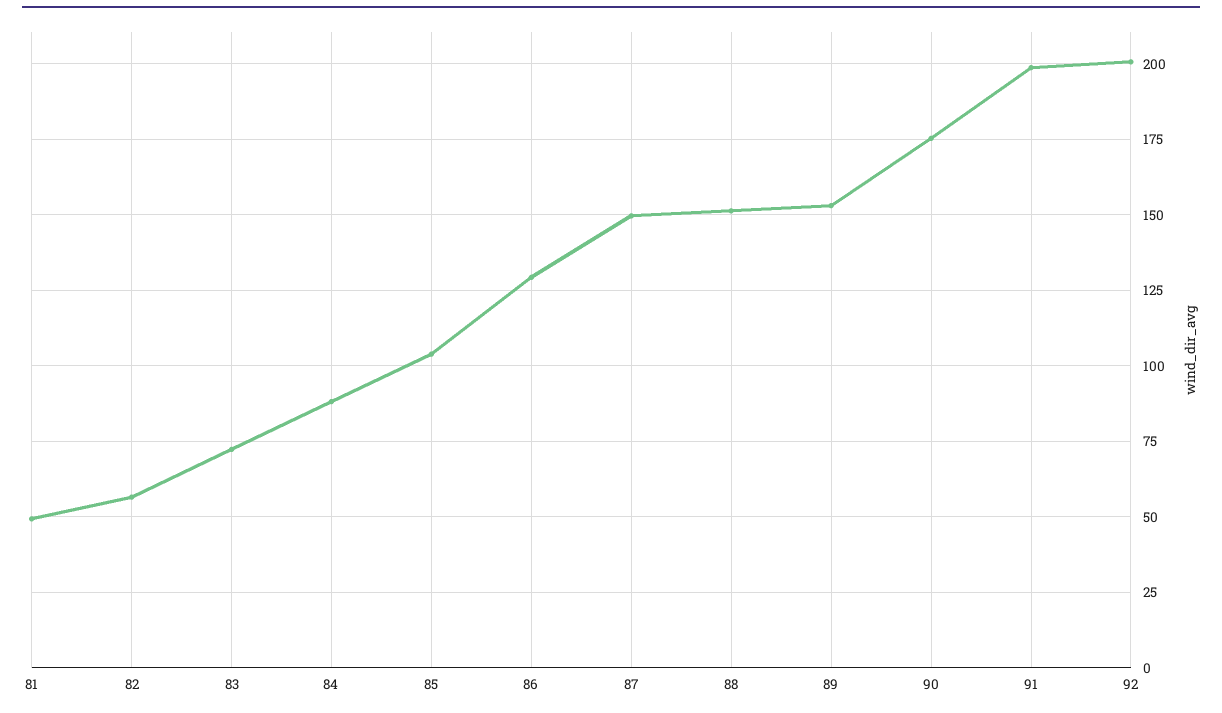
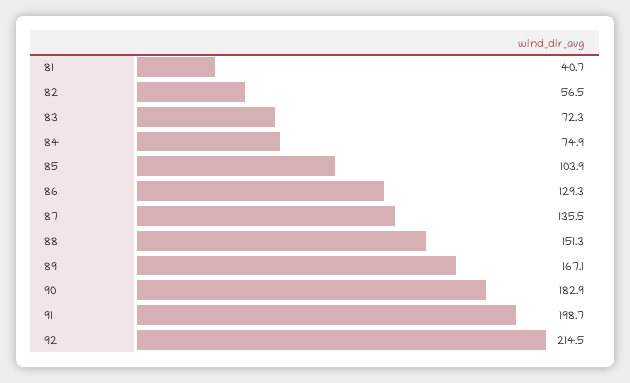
  {
-   "81": 50,
+   "81": 40.7,
    "82": 56.5,
    "83": 72.3,
-   "84": 87.5,
+   "84": 74.9,
    "85": 103.9,
    "86": 129.3,
-   "87": 150,
+   "87": 135.5,
    "88": 151.3,
-   "89": 152.5,
+   "89": 167.1,
-   "90": 175,
+   "90": 182.9,
    "91": 198.7,
-   "92": 200
+   "92": 214.5
  }

